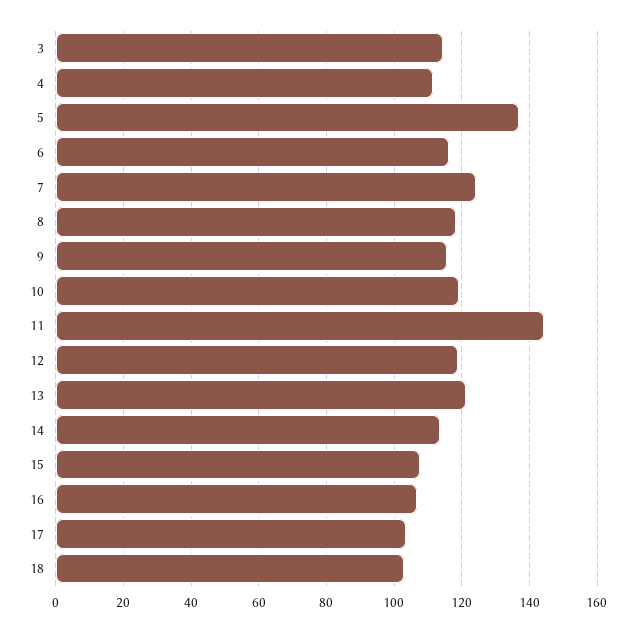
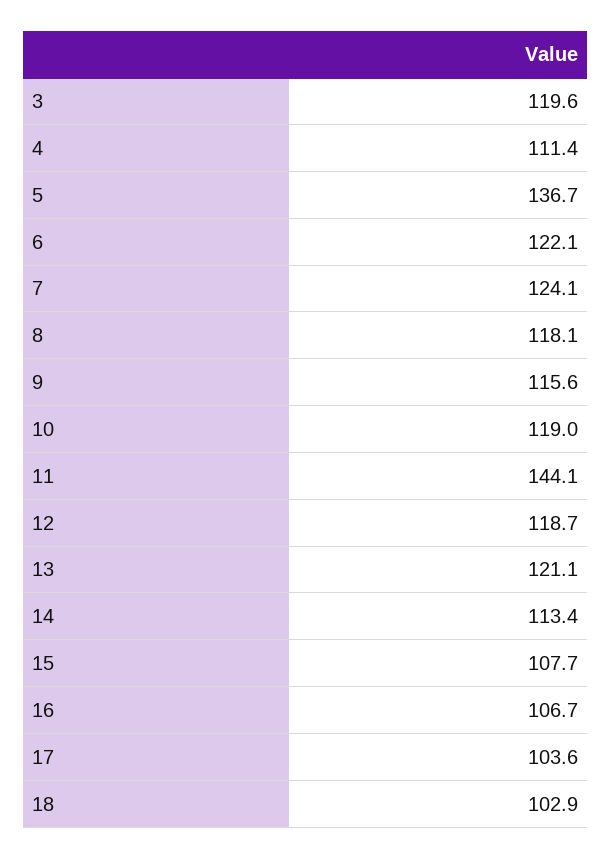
  {
-   "3": 114,
+   "3": 119.6,
    "4": 111.4,
    "5": 136.7,
-   "6": 116,
+   "6": 122.1,
    "7": 124.1,
    "8": 118.1,
    "9": 115.6,
    "10": 119,
    "11": 144.1,
    "12": 118.7,
    "13": 121.1,
    "14": 113.4,
    "15": 107.7,
    "16": 106.7,
    "17": 103.6,
    "18": 102.9
  }

